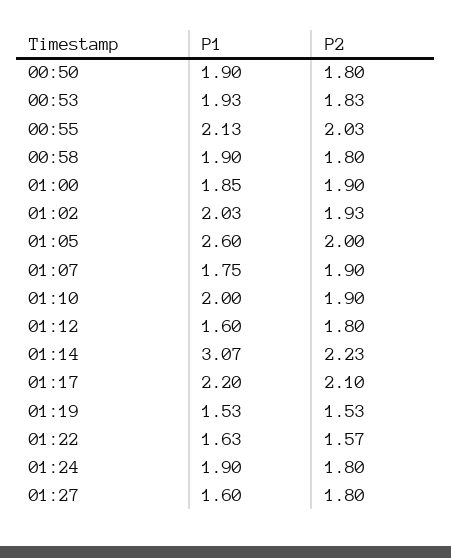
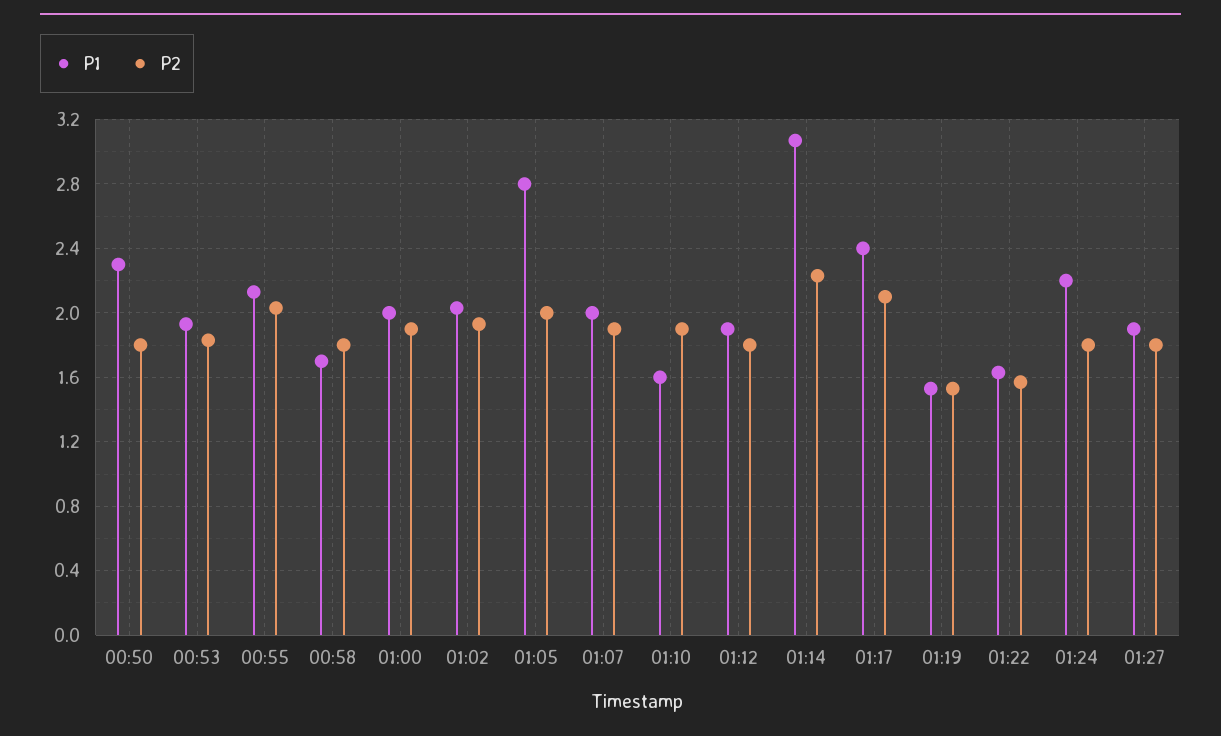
  {
    "P1": {
-     "00:50": 1.9,
+     "00:50": 2.3,
      "00:53": 1.93,
      "00:55": 2.13,
-     "00:58": 1.9,
+     "00:58": 1.7,
-     "01:00": 1.85,
+     "01:00": 2,
      "01:02": 2.03,
-     "01:05": 2.6,
+     "01:05": 2.8,
-     "01:07": 1.75,
+     "01:07": 2,
-     "01:10": 2,
+     "01:10": 1.6,
-     "01:12": 1.6,
+     "01:12": 1.9,
      "01:14": 3.07,
-     "01:17": 2.2,
+     "01:17": 2.4,
      "01:19": 1.53,
      "01:22": 1.63,
-     "01:24": 1.9,
+     "01:24": 2.2,
-     "01:27": 1.6
+     "01:27": 1.9
    },
    "P2": {
      "00:50": 1.8,
      "00:53": 1.83,
      "00:55": 2.03,
      "00:58": 1.8,
      "01:00": 1.9,
      "01:02": 1.93,
      "01:05": 2,
      "01:07": 1.9,
      "01:10": 1.9,
      "01:12": 1.8,
      "01:14": 2.23,
      "01:17": 2.1,
      "01:19": 1.53,
      "01:22": 1.57,
      "01:24": 1.8,
      "01:27": 1.8
    }
  }

